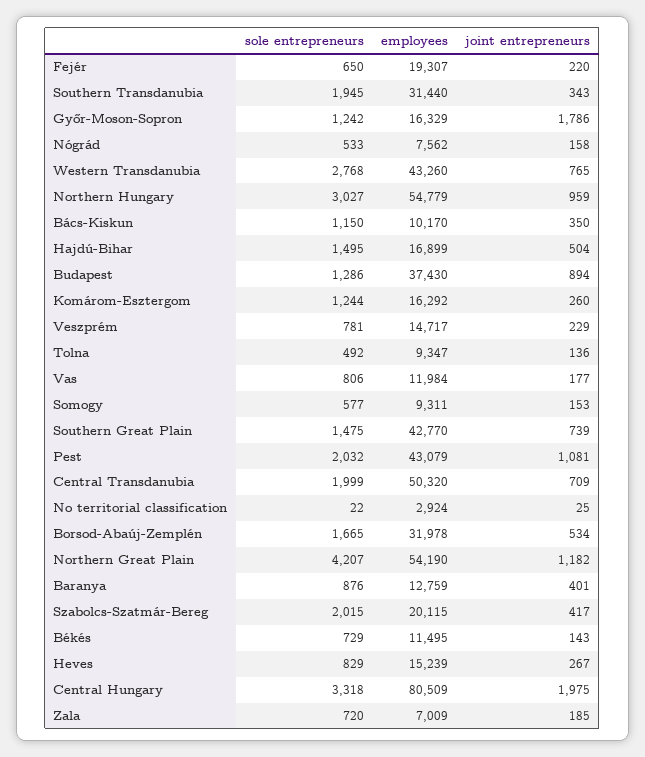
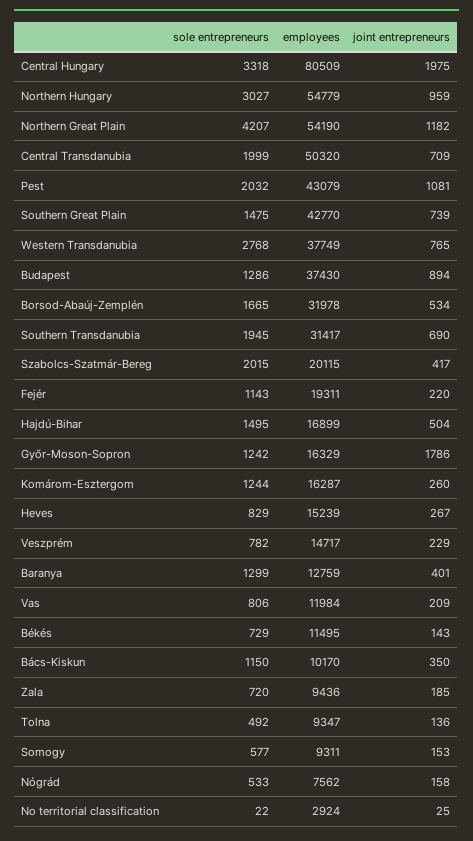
  {
    "sole entrepreneurs": {
-     "Fejér": 650,
+     "Fejér": 1143,
      "Southern Transdanubia": 1945,
      "Győr-Moson-Sopron": 1242,
      "Nógrád": 533,
      "Western Transdanubia": 2768,
      "Northern Hungary": 3027,
      "Bács-Kiskun": 1150,
      "Hajdú-Bihar": 1495,
      "Budapest": 1286,
      "Komárom-Esztergom": 1244,
-     "Veszprém": 781,
+     "Veszprém": 782,
      "Tolna": 492,
      "Vas": 806,
      "Somogy": 577,
      "Southern Great Plain": 1475,
      "Pest": 2032,
      "Central Transdanubia": 1999,
      "No territorial classification": 22,
      "Borsod-Abaúj-Zemplén": 1665,
      "Northern Great Plain": 4207,
-     "Baranya": 876,
+     "Baranya": 1299,
      "Szabolcs-Szatmár-Bereg": 2015,
      "Békés": 729,
      "Heves": 829,
      "Central Hungary": 3318,
      "Zala": 720
    },
    "employees": {
-     "Fejér": 19307,
+     "Fejér": 19311,
-     "Southern Transdanubia": 31440,
+     "Southern Transdanubia": 31417,
      "Győr-Moson-Sopron": 16329,
      "Nógrád": 7562,
-     "Western Transdanubia": 43260,
+     "Western Transdanubia": 37749,
      "Northern Hungary": 54779,
      "Bács-Kiskun": 10170,
      "Hajdú-Bihar": 16899,
      "Budapest": 37430,
-     "Komárom-Esztergom": 16292,
+     "Komárom-Esztergom": 16287,
      "Veszprém": 14717,
      "Tolna": 9347,
      "Vas": 11984,
      "Somogy": 9311,
      "Southern Great Plain": 42770,
      "Pest": 43079,
      "Central Transdanubia": 50320,
      "No territorial classification": 2924,
      "Borsod-Abaúj-Zemplén": 31978,
      "Northern Great Plain": 54190,
      "Baranya": 12759,
      "Szabolcs-Szatmár-Bereg": 20115,
      "Békés": 11495,
      "Heves": 15239,
      "Central Hungary": 80509,
-     "Zala": 7009
+     "Zala": 9436
    },
    "joint entrepreneurs": {
      "Fejér": 220,
-     "Southern Transdanubia": 343,
+     "Southern Transdanubia": 690,
      "Győr-Moson-Sopron": 1786,
      "Nógrád": 158,
      "Western Transdanubia": 765,
      "Northern Hungary": 959,
      "Bács-Kiskun": 350,
      "Hajdú-Bihar": 504,
      "Budapest": 894,
      "Komárom-Esztergom": 260,
      "Veszprém": 229,
      "Tolna": 136,
-     "Vas": 177,
+     "Vas": 209,
      "Somogy": 153,
      "Southern Great Plain": 739,
      "Pest": 1081,
      "Central Transdanubia": 709,
      "No territorial classification": 25,
      "Borsod-Abaúj-Zemplén": 534,
      "Northern Great Plain": 1182,
      "Baranya": 401,
      "Szabolcs-Szatmár-Bereg": 417,
      "Békés": 143,
      "Heves": 267,
      "Central Hungary": 1975,
      "Zala": 185
    }
  }

